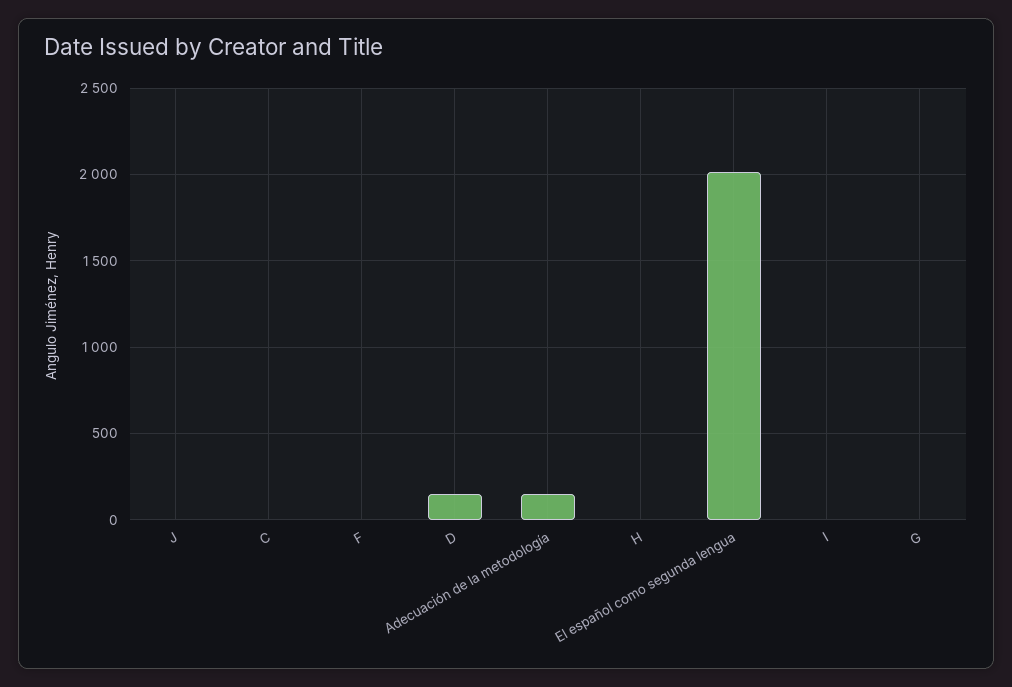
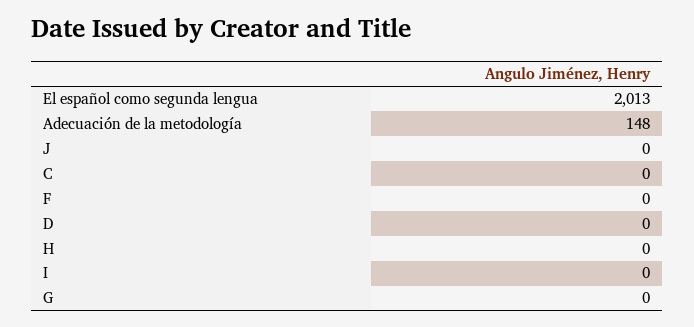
  {
    "J": 0,
    "C": 0,
    "F": 0,
-   "D": 150,
+   "D": 0,
    "Adecuación de la metodología": 148,
    "H": 0,
    "El español como segunda lengua": 2013,
    "I": 0,
    "G": 0
  }

